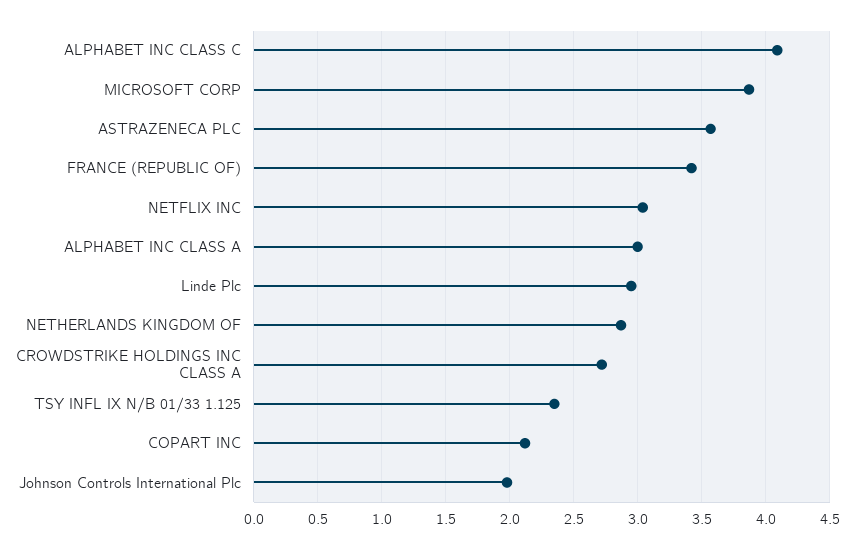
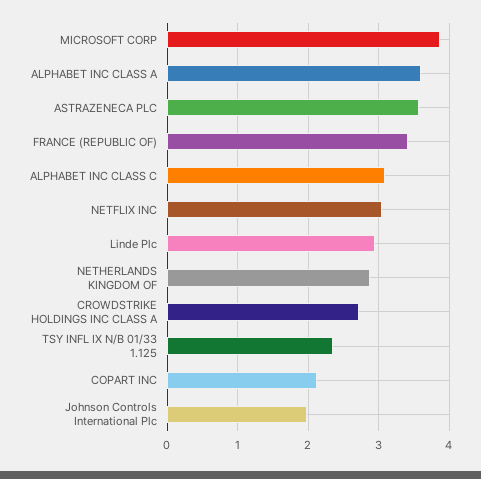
  {
-   "ALPHABET INC CLASS C": 4.1,
+   "ALPHABET INC CLASS C": 3.1,
    "MICROSOFT CORP": 3.85,
    "ASTRAZENECA PLC": 3.55,
    "FRANCE (REPUBLIC OF)": 3.4,
    "NETFLIX INC": 3.05,
-   "ALPHABET INC CLASS A": 3,
+   "ALPHABET INC CLASS A": 3.6,
    "Linde Plc": 2.95,
    "NETHERLANDS KINGDOM OF": 2.85,
    "CROWDSTRIKE HOLDINGS INC CLASS A": 2.7,
    "TSY INFL IX N/B 01/33 1.125": 2.35,
    "COPART INC": 2.1,
    "Johnson Controls International Plc": 2
  }

